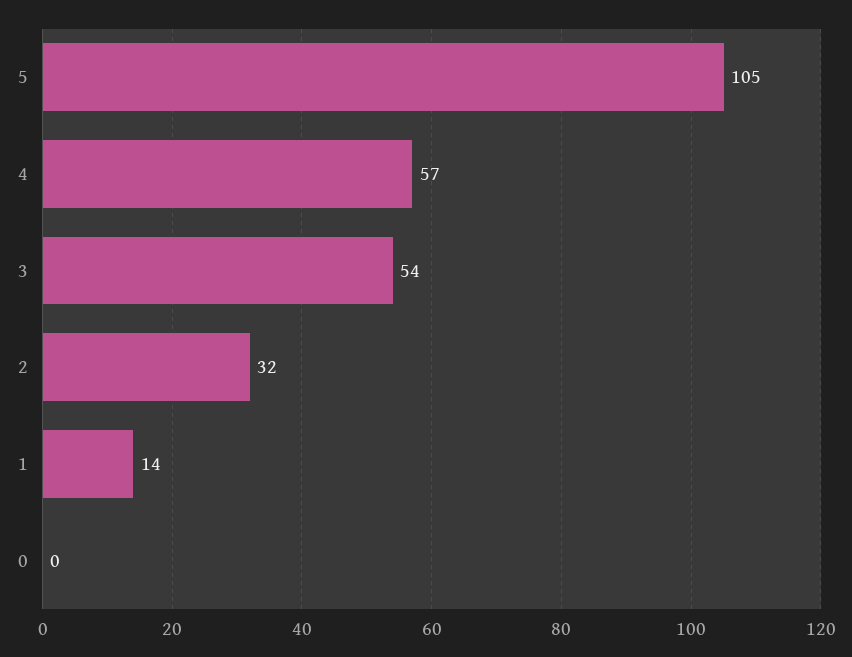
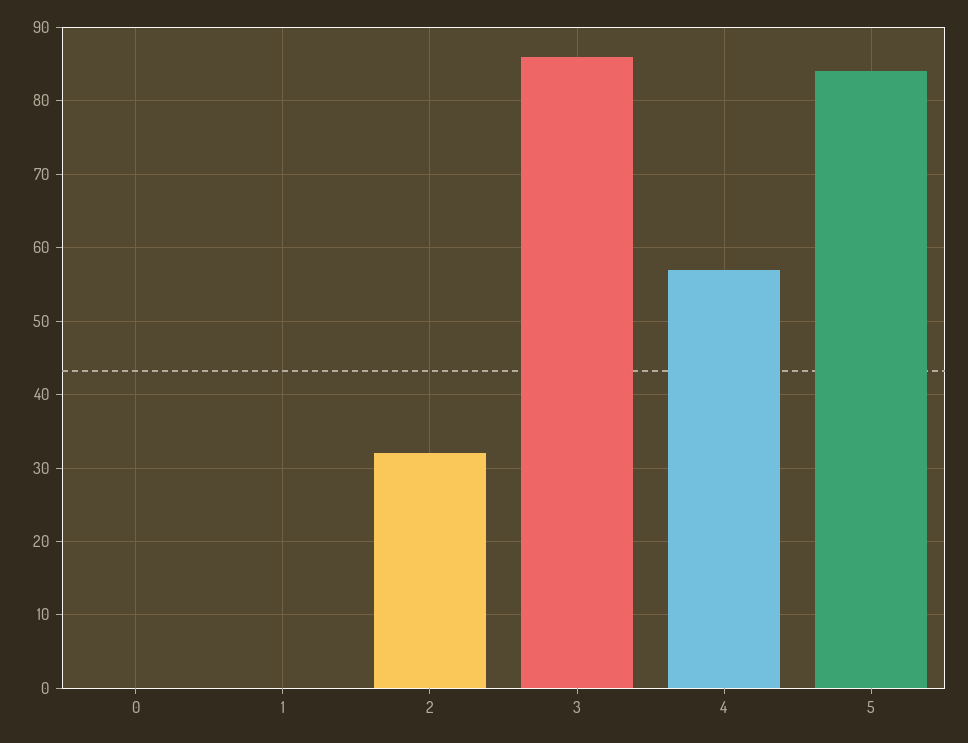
  {
-   "5": 105,
+   "5": 84,
    "4": 57,
-   "3": 54,
+   "3": 86,
    "2": 32,
-   "1": 14,
+   "1": 0,
    "0": 0
  }

